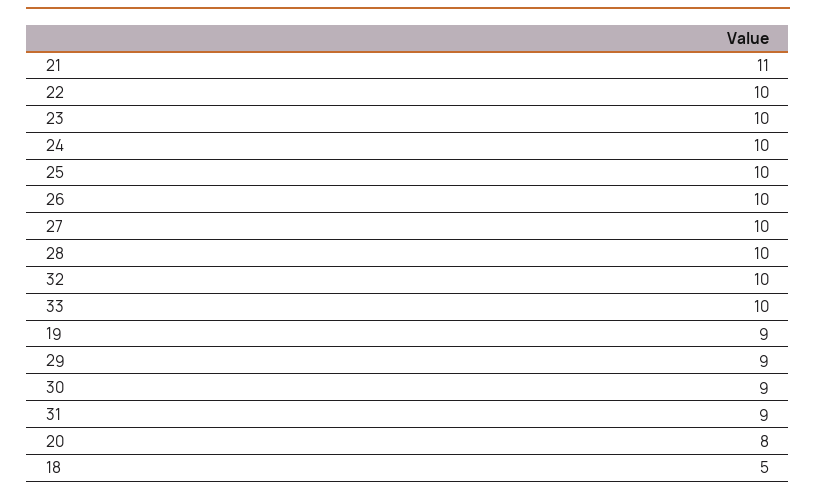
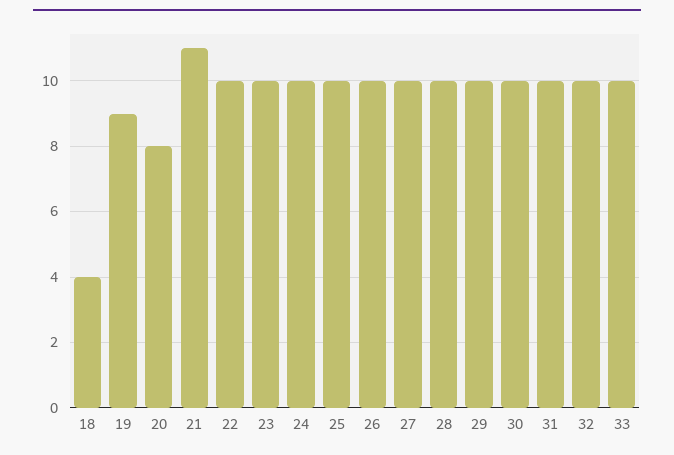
  {
    "21": 11,
    "22": 10,
    "23": 10,
    "24": 10,
    "25": 10,
    "26": 10,
    "27": 10,
    "28": 10,
    "32": 10,
    "33": 10,
    "19": 9,
-   "29": 9,
+   "29": 10,
-   "30": 9,
+   "30": 10,
-   "31": 9,
+   "31": 10,
    "20": 8,
-   "18": 5
+   "18": 4
  }

